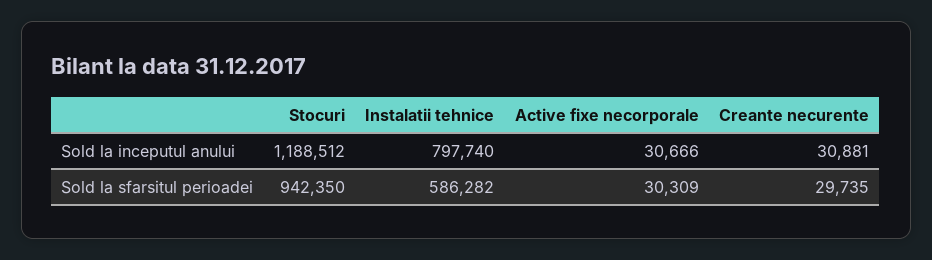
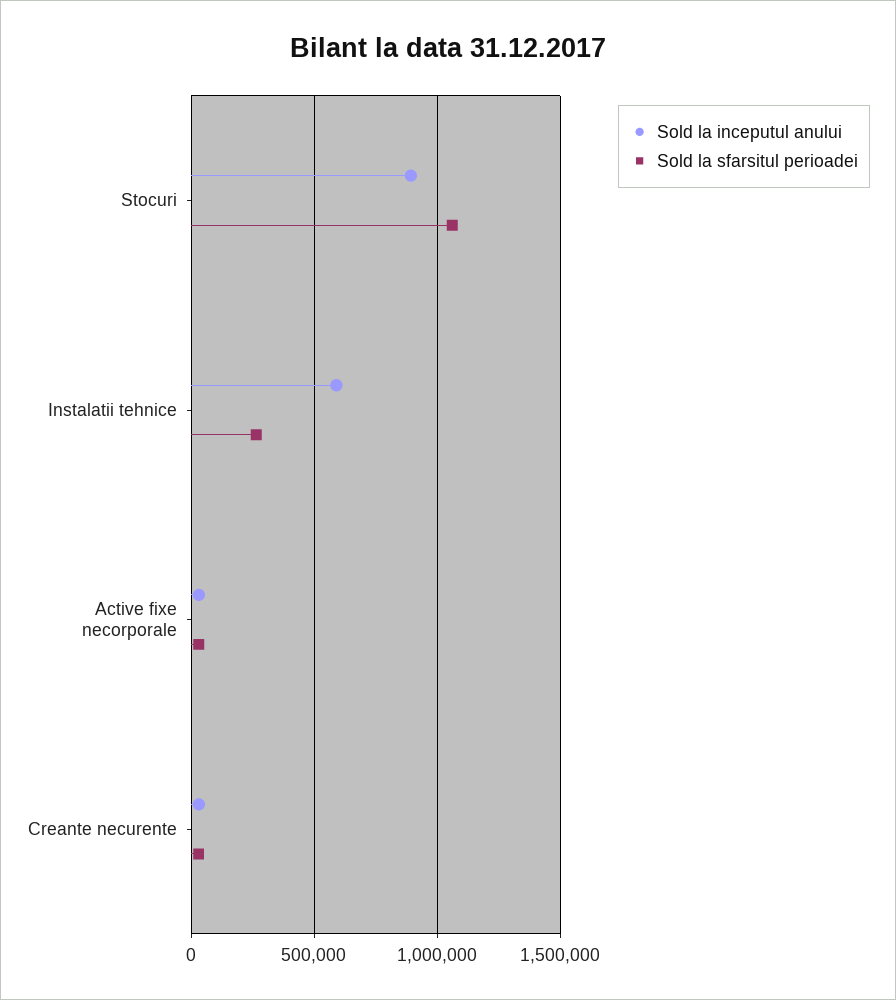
  {
    "Sold la inceputul anului": {
-     "Stocuri": 1188512,
+     "Stocuri": 900000,
-     "Instalatii tehnice": 797740,
+     "Instalatii tehnice": 600000,
      "Active fixe necorporale": 30666,
      "Creante necurente": 30881
    },
    "Sold la sfarsitul perioadei": {
-     "Stocuri": 942350,
+     "Stocuri": 1050000,
-     "Instalatii tehnice": 586282,
+     "Instalatii tehnice": 250000,
      "Active fixe necorporale": 30309,
      "Creante necurente": 29735
    }
  }

